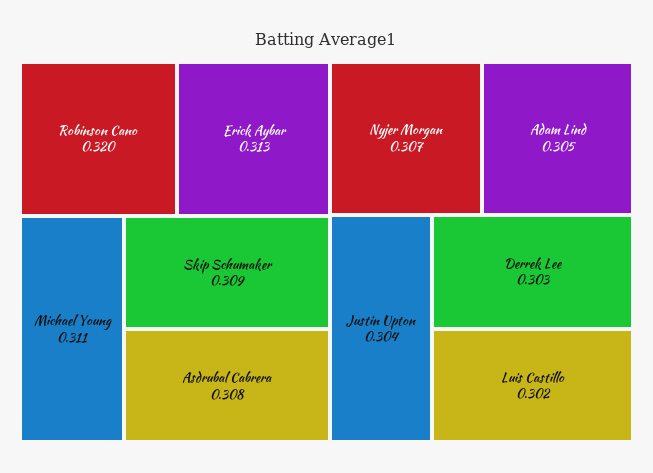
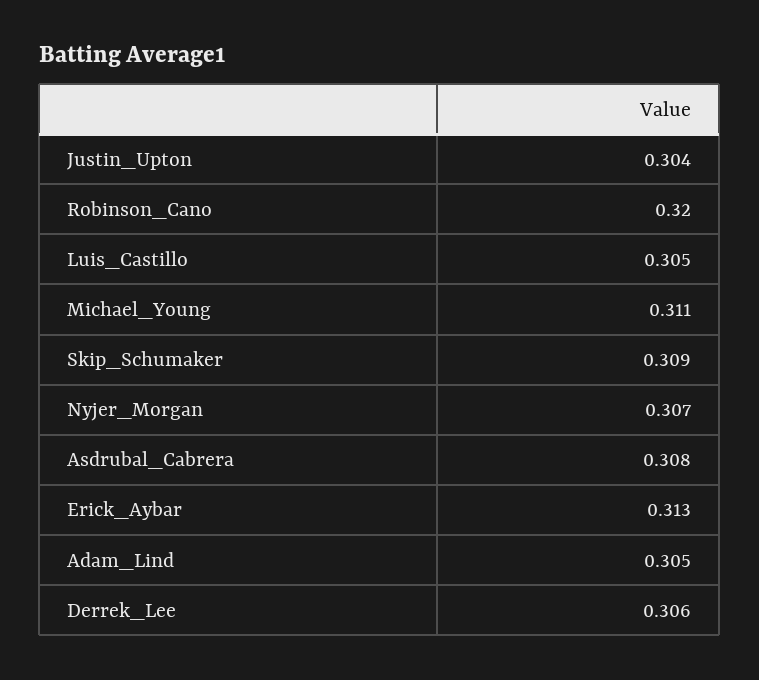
  {
    "Robinson Cano": 0.32,
    "Erick Aybar": 0.313,
    "Michael Young": 0.311,
    "Skip Schumaker": 0.309,
    "Asdrubal Cabrera": 0.308,
    "Nyjer Morgan": 0.307,
    "Adam Lind": 0.305,
    "Justin Upton": 0.304,
-   "Derrek Lee": 0.303,
+   "Derrek Lee": 0.306,
-   "Luis Castillo": 0.302
+   "Luis Castillo": 0.305
  }

